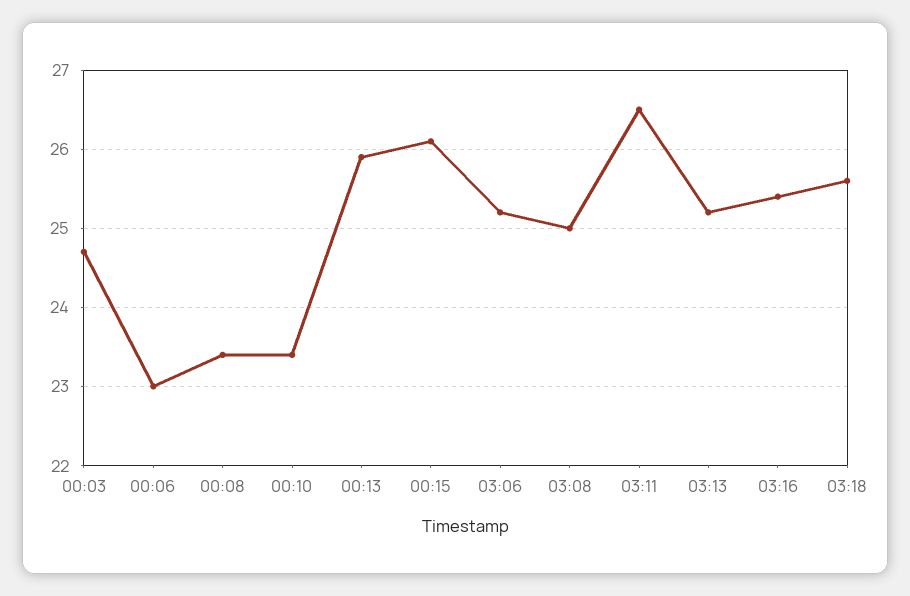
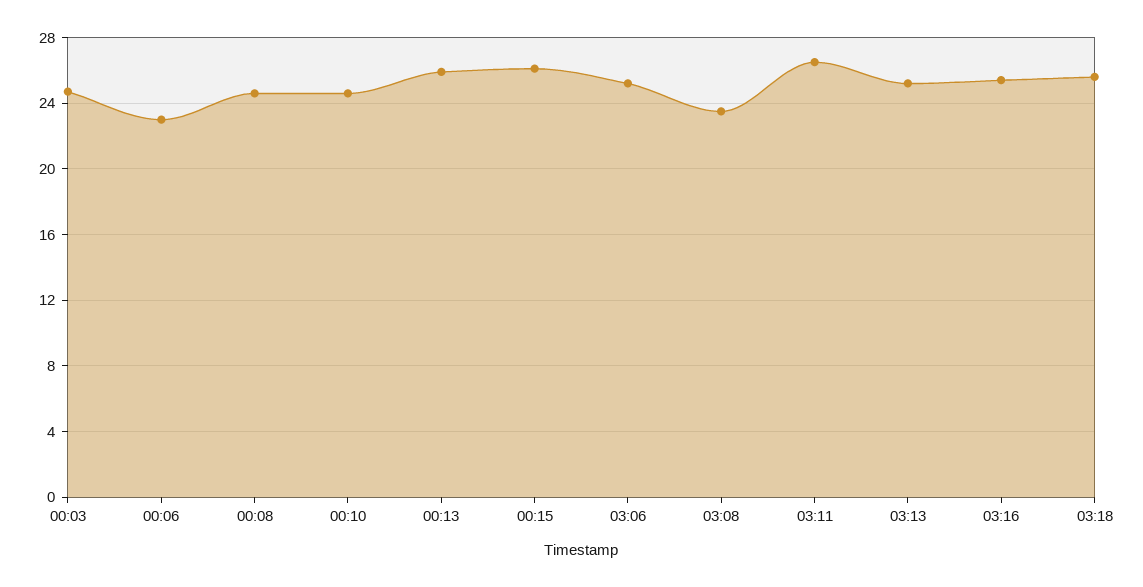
  {
    "00:03": 24.7,
    "00:06": 23,
-   "00:08": 23.4,
+   "00:08": 24.5,
-   "00:10": 23.4,
+   "00:10": 24.5,
    "00:13": 25.9,
    "00:15": 26.1,
    "03:06": 25.2,
-   "03:08": 25,
+   "03:08": 23.5,
    "03:11": 26.5,
    "03:13": 25.2,
    "03:16": 25.4,
    "03:18": 25.6
  }

